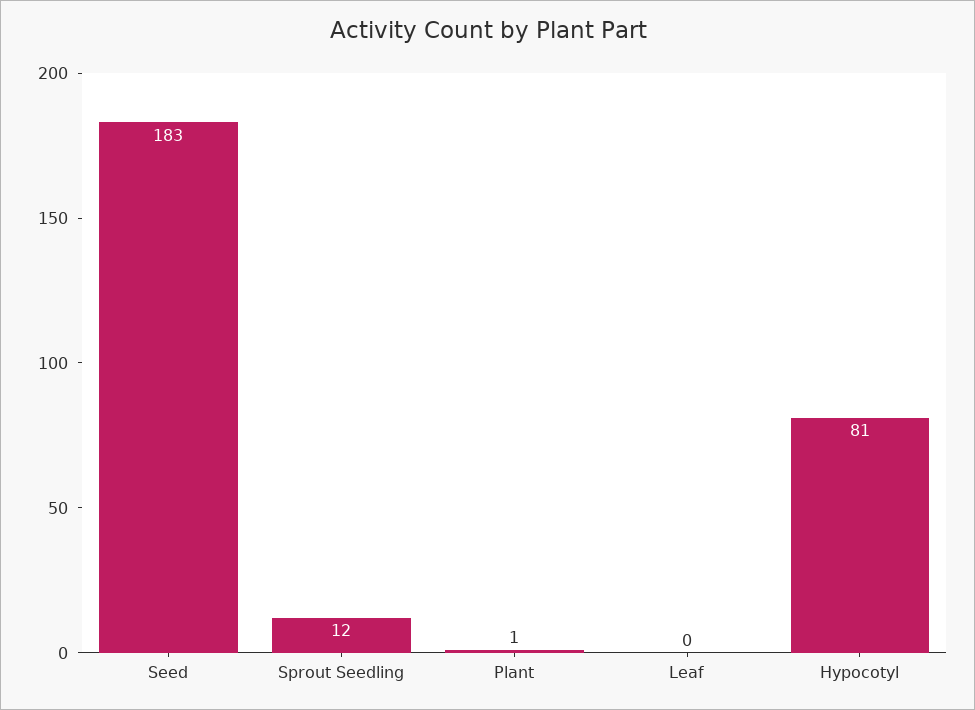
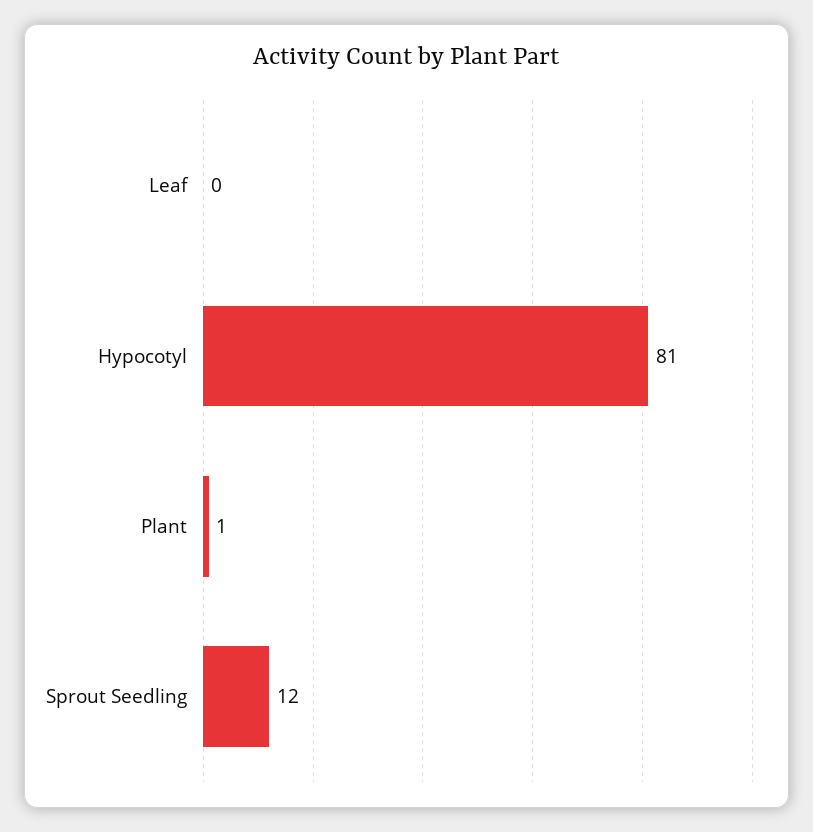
  {
-   "Seed": 183,
    "Sprout Seedling": 12,
    "Plant": 1,
    "Leaf": 0,
    "Hypocotyl": 81
  }

